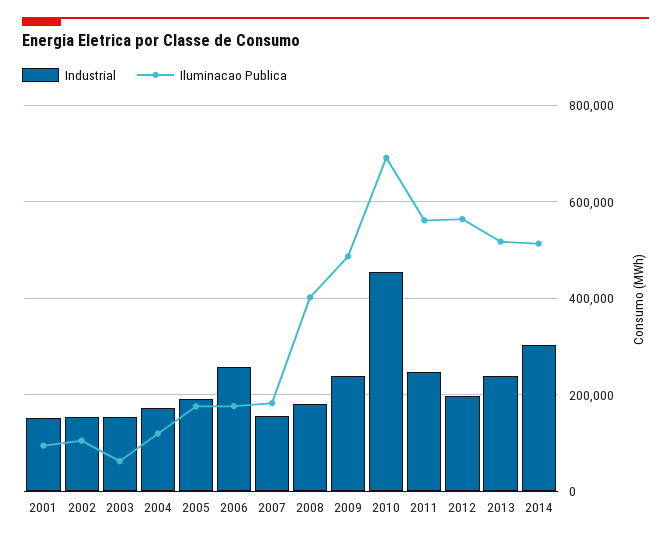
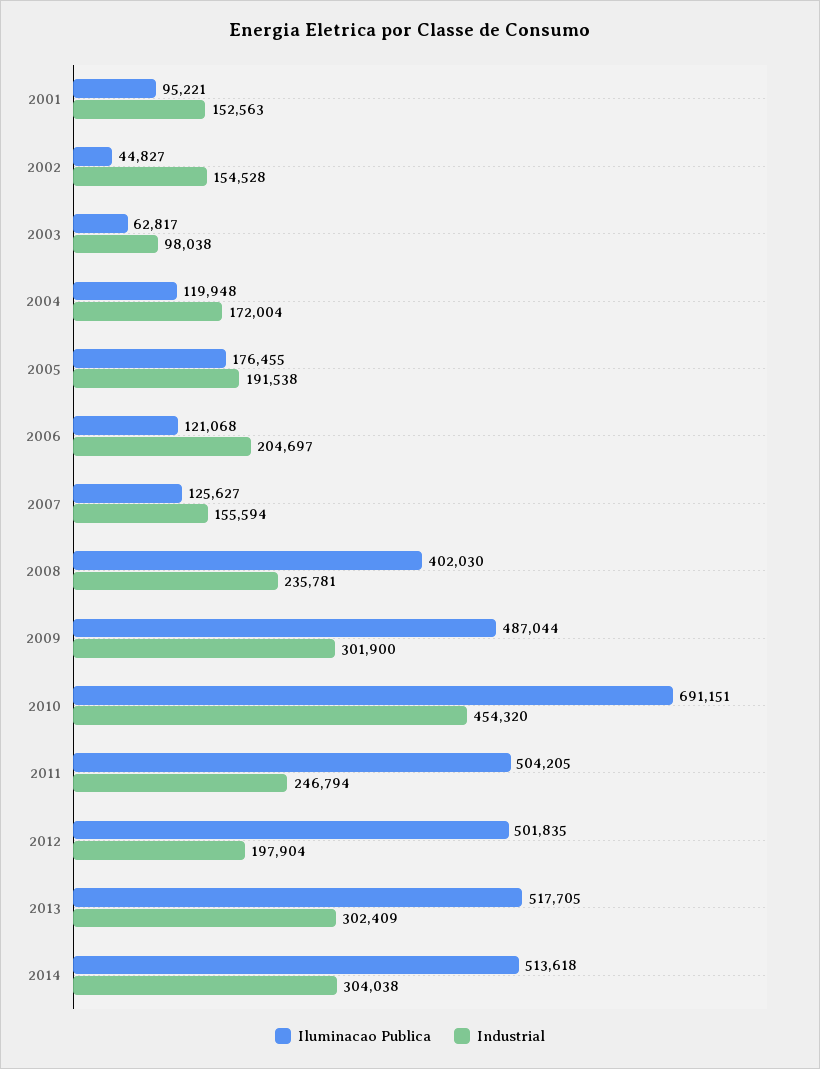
  {
    "Industrial": {
      "2001": 152563,
      "2002": 154528,
-     "2003": 160000,
+     "2003": 98038,
      "2004": 172004,
      "2005": 191538,
-     "2006": 260000,
+     "2006": 204697,
      "2007": 155594,
-     "2008": 180000,
+     "2008": 235781,
-     "2009": 240000,
+     "2009": 301900,
      "2010": 454320,
      "2011": 246794,
      "2012": 197904,
-     "2013": 240000,
+     "2013": 302409,
      "2014": 304038
    },
    "Iluminacao Publica": {
      "2001": 95221,
-     "2002": 100000,
+     "2002": 44827,
      "2003": 62817,
      "2004": 119948,
      "2005": 176455,
-     "2006": 180000,
+     "2006": 121068,
-     "2007": 180000,
+     "2007": 125627,
      "2008": 402030,
      "2009": 487044,
      "2010": 691151,
-     "2011": 560000,
+     "2011": 504205,
-     "2012": 560000,
+     "2012": 501835,
      "2013": 517705,
      "2014": 513618
    }
  }

